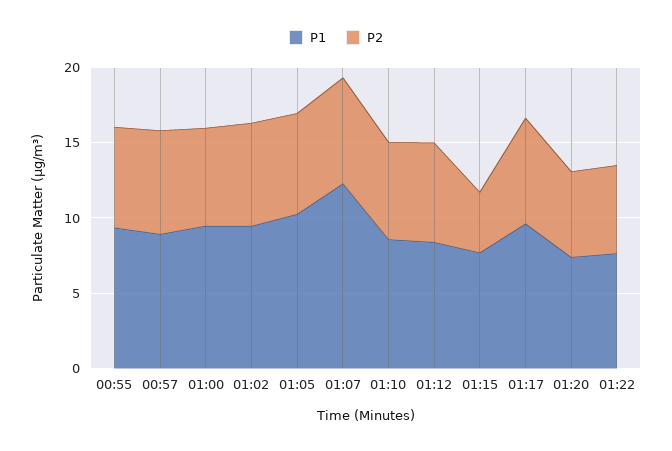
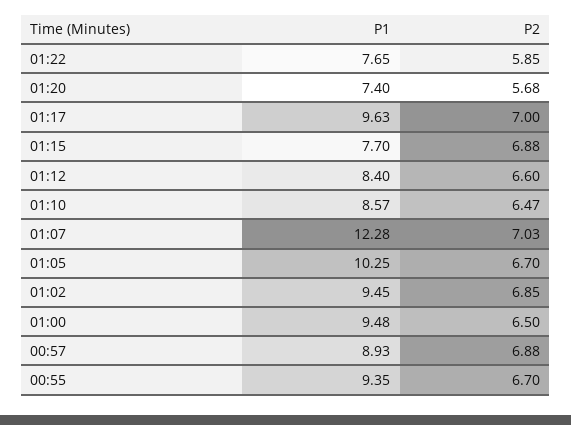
  {
    "P1": {
      "00:55": 9.35,
      "00:57": 8.93,
      "01:00": 9.48,
      "01:02": 9.45,
      "01:05": 10.25,
      "01:07": 12.28,
      "01:10": 8.57,
      "01:12": 8.4,
      "01:15": 7.7,
      "01:17": 9.63,
      "01:20": 7.4,
      "01:22": 7.65
    },
    "P2": {
      "00:55": 6.7,
      "00:57": 6.88,
      "01:00": 6.5,
      "01:02": 6.85,
      "01:05": 6.7,
      "01:07": 7.03,
      "01:10": 6.47,
      "01:12": 6.6,
-     "01:15": 4,
+     "01:15": 6.88,
      "01:17": 7,
      "01:20": 5.68,
      "01:22": 5.85
    }
  }

